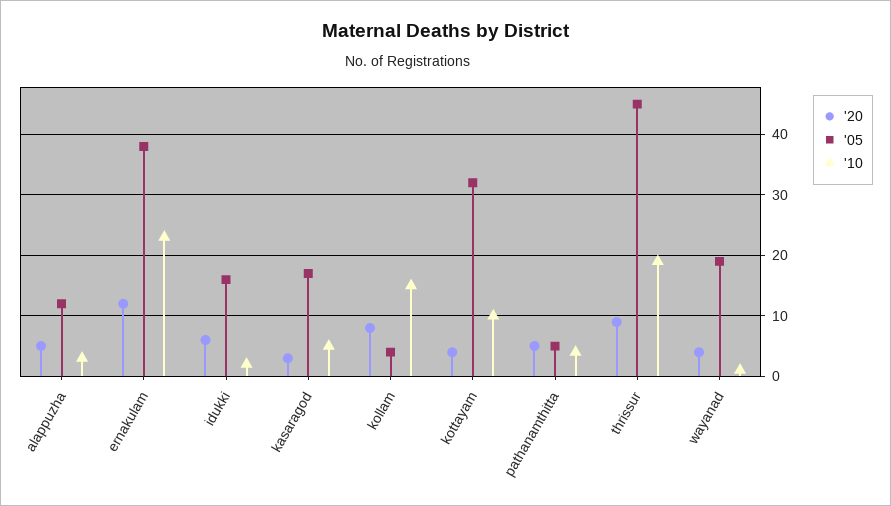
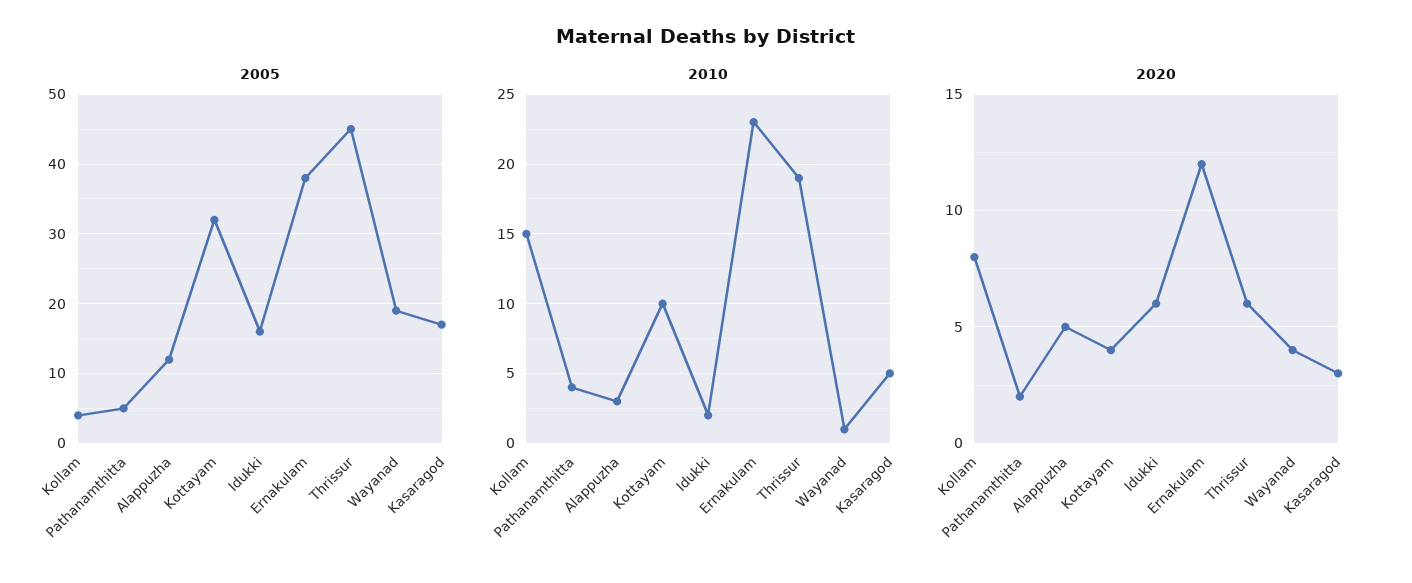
  {
    "'20": {
      "alappuzha": 5,
      "ernakulam": 12,
      "idukki": 6,
      "kasaragod": 3,
      "kollam": 8,
      "kottayam": 4,
-     "pathanamthitta": 5,
+     "pathanamthitta": 2,
-     "thrissur": 9,
+     "thrissur": 6,
      "wayanad": 4
    },
    "'05": {
      "alappuzha": 12,
      "ernakulam": 38,
      "idukki": 16,
      "kasaragod": 17,
      "kollam": 4,
      "kottayam": 32,
      "pathanamthitta": 5,
      "thrissur": 45,
      "wayanad": 19
    },
    "'10": {
      "alappuzha": 3,
      "ernakulam": 23,
      "idukki": 2,
      "kasaragod": 5,
      "kollam": 15,
      "kottayam": 10,
      "pathanamthitta": 4,
      "thrissur": 19,
      "wayanad": 1
    }
  }

